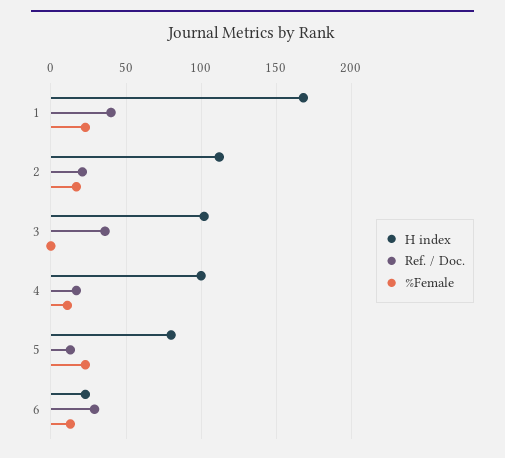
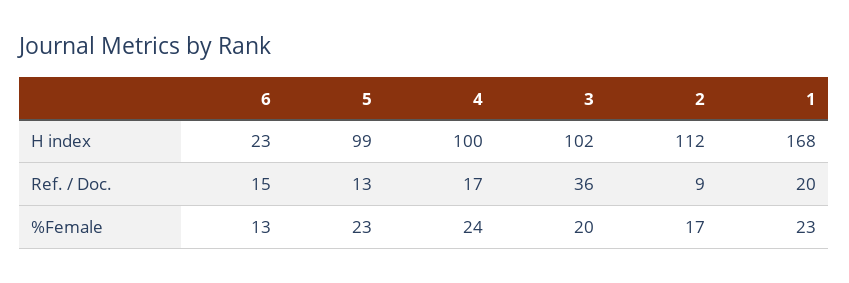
  {
    "H index": {
      "1": 168,
      "2": 112,
      "3": 102,
      "4": 100,
-     "5": 80,
+     "5": 99,
      "6": 23
    },
    "Ref. / Doc.": {
-     "1": 40,
+     "1": 20,
-     "2": 20,
+     "2": 9,
      "3": 36,
      "4": 17,
      "5": 13,
-     "6": 30
+     "6": 15
    },
    "%Female": {
      "1": 23,
      "2": 17,
-     "3": 0,
+     "3": 20,
-     "4": 10,
+     "4": 24,
      "5": 23,
      "6": 13
    }
  }

